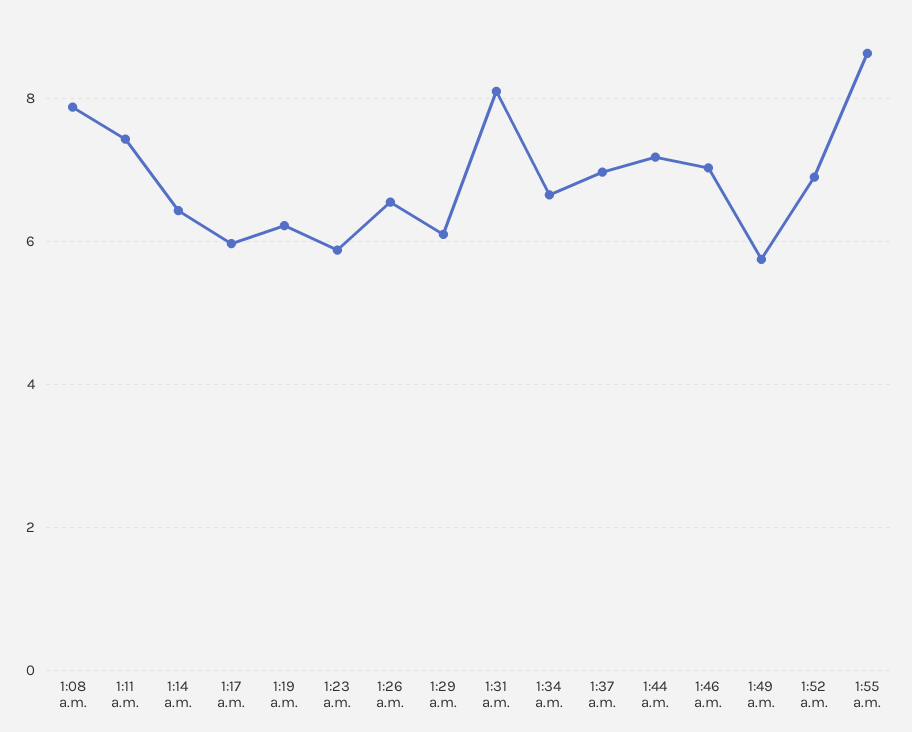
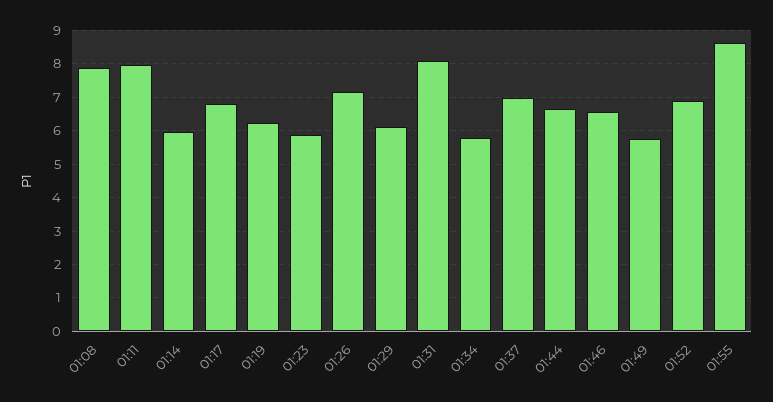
  {
    "1:08 a.m.": 7.8,
-   "1:11 a.m.": 7.4,
+   "1:11 a.m.": 8,
-   "1:14 a.m.": 6.4,
+   "1:14 a.m.": 6,
-   "1:17 a.m.": 6,
+   "1:17 a.m.": 6.8,
    "1:19 a.m.": 6.2,
    "1:23 a.m.": 5.8,
-   "1:26 a.m.": 6.6,
+   "1:26 a.m.": 7.2,
    "1:29 a.m.": 6.2,
    "1:31 a.m.": 8.2,
-   "1:34 a.m.": 6.6,
+   "1:34 a.m.": 5.8,
    "1:37 a.m.": 7,
-   "1:44 a.m.": 7.2,
+   "1:44 a.m.": 6.6,
-   "1:46 a.m.": 7,
+   "1:46 a.m.": 6.6,
    "1:49 a.m.": 5.8,
    "1:52 a.m.": 7,
    "1:55 a.m.": 8.6
  }

